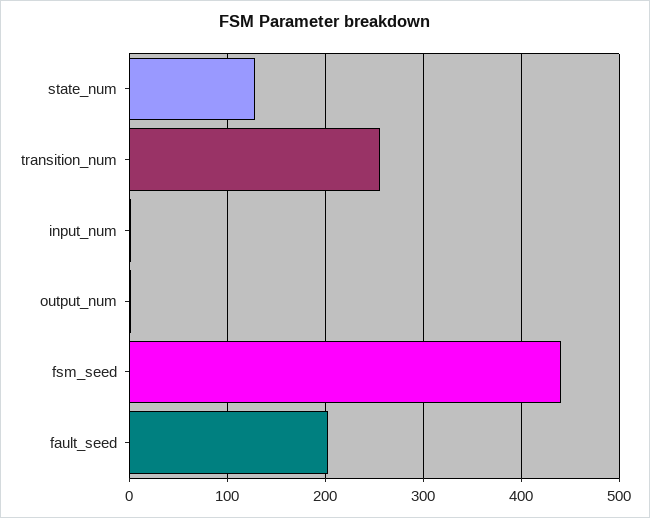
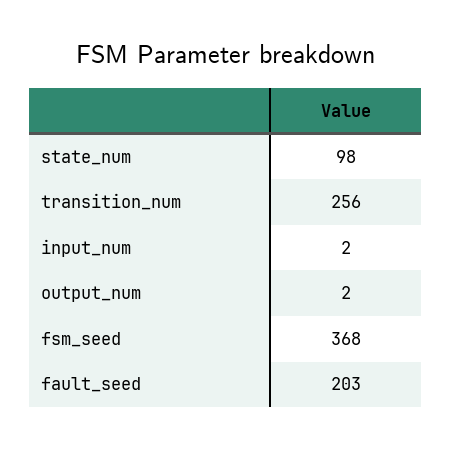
  {
-   "state_num": 130,
+   "state_num": 98,
    "transition_num": 256,
    "input_num": 2,
    "output_num": 2,
-   "fsm_seed": 440,
+   "fsm_seed": 368,
    "fault_seed": 203
  }

